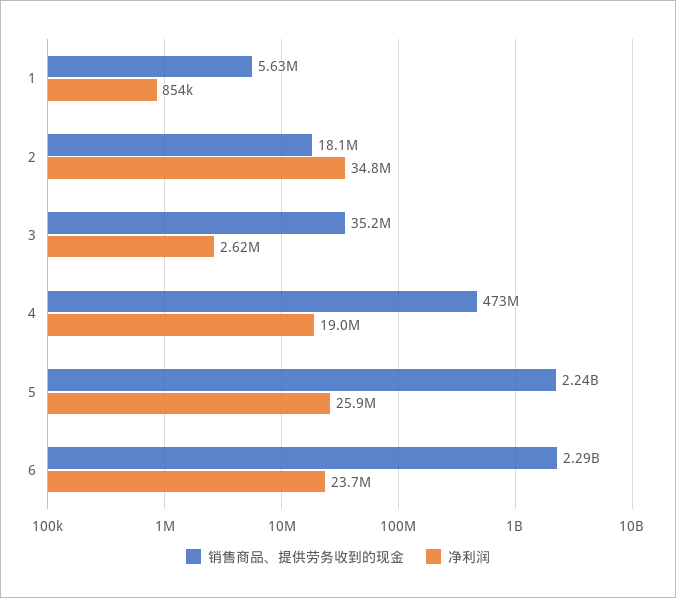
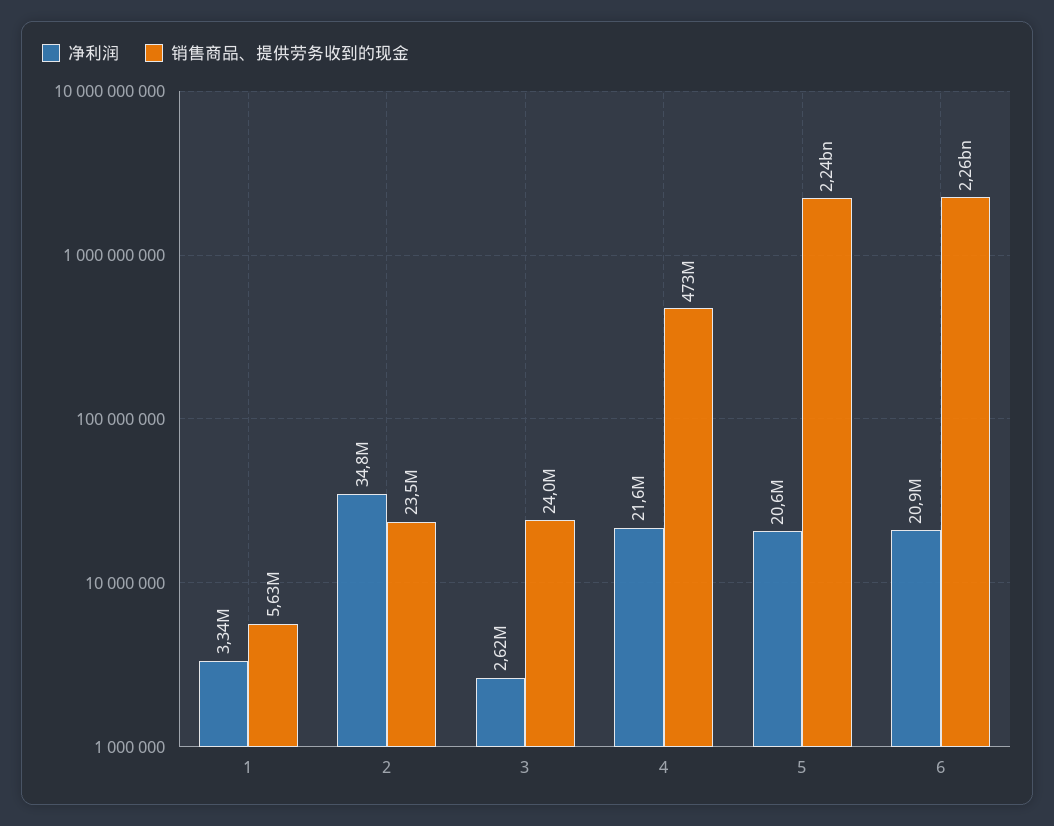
  {
    "销售商品、提供劳务收到的现金": {
      "1": 5630000,
-     "2": 18100000,
+     "2": 23500000,
-     "3": 35200000,
+     "3": 24000000,
      "4": 473000000,
      "5": 2240000000,
-     "6": 2290000000
+     "6": 2260000000
    },
    "净利润": {
-     "1": 854000,
+     "1": 3340000,
      "2": 34800000,
      "3": 2620000,
-     "4": 19000000,
+     "4": 21600000,
-     "5": 25900000,
+     "5": 20600000,
-     "6": 23700000
+     "6": 20900000
    }
  }

